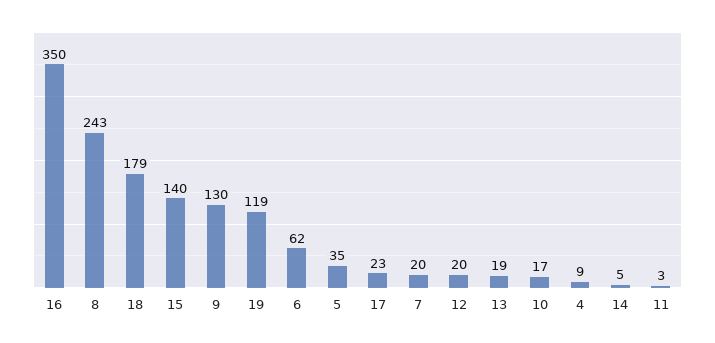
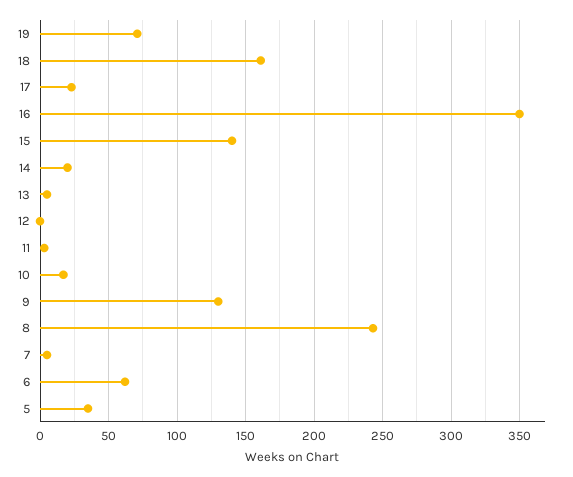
  {
    "16": 350,
    "8": 243,
-   "18": 179,
+   "18": 160,
    "15": 140,
    "9": 130,
-   "19": 119,
+   "19": 70,
    "6": 62,
    "5": 35,
    "17": 23,
-   "7": 20,
+   "7": 5,
-   "12": 20,
+   "12": 0,
-   "13": 19,
+   "13": 5,
    "10": 17,
-   "4": 9,
-   "14": 5,
+   "14": 20,
    "11": 3
  }

